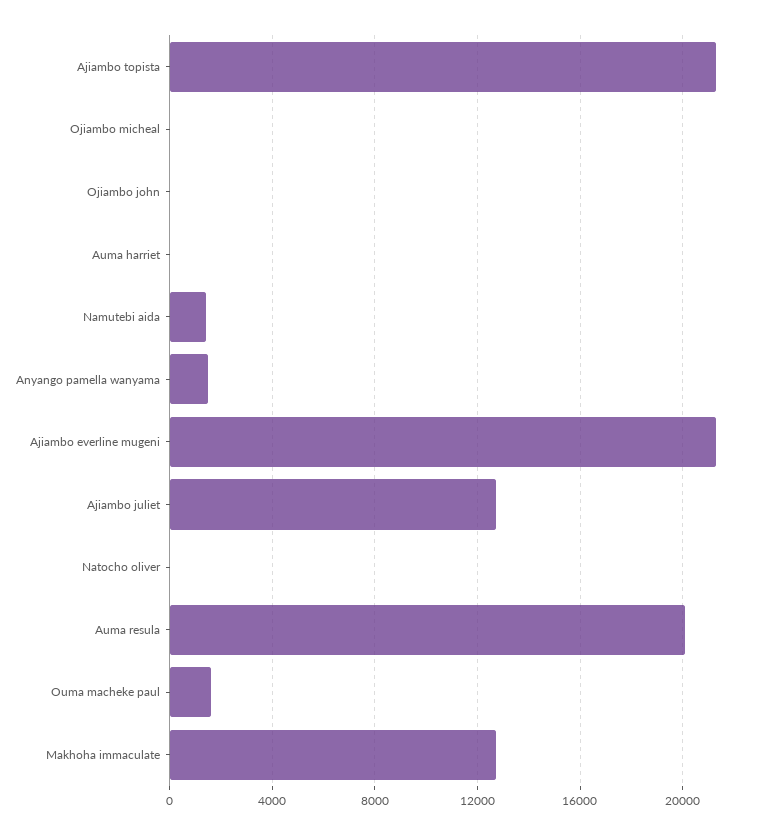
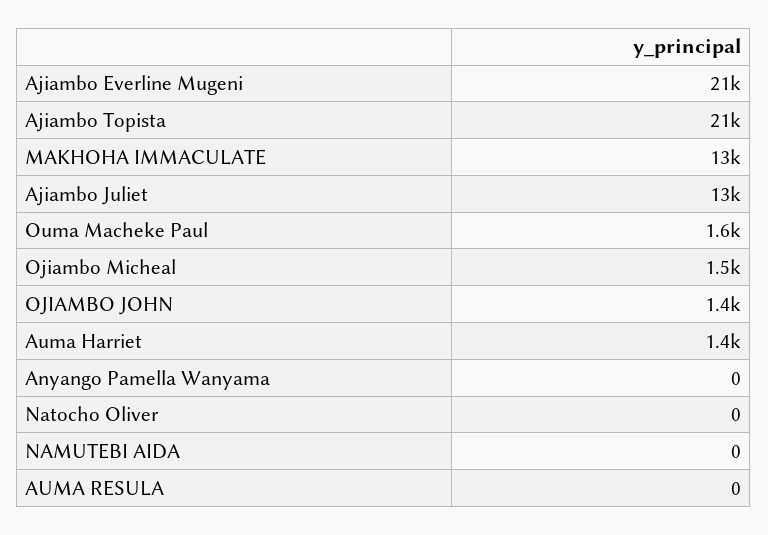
  {
    "Ajiambo topista": 21000,
-   "Ojiambo micheal": 0,
+   "Ojiambo micheal": 1500,
-   "Ojiambo john": 0,
+   "Ojiambo john": 1400,
-   "Auma harriet": 0,
+   "Auma harriet": 1400,
-   "Namutebi aida": 1500,
+   "Namutebi aida": 0,
-   "Anyango pamella wanyama": 1500,
+   "Anyango pamella wanyama": 0,
    "Ajiambo everline mugeni": 21000,
    "Ajiambo juliet": 13000,
    "Natocho oliver": 0,
-   "Auma resula": 20000,
+   "Auma resula": 0,
    "Ouma macheke paul": 1600,
    "Makhoha immaculate": 13000
  }

